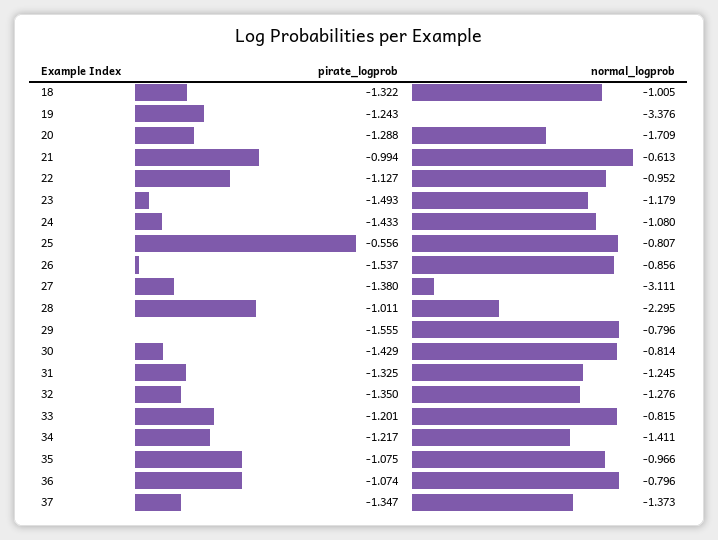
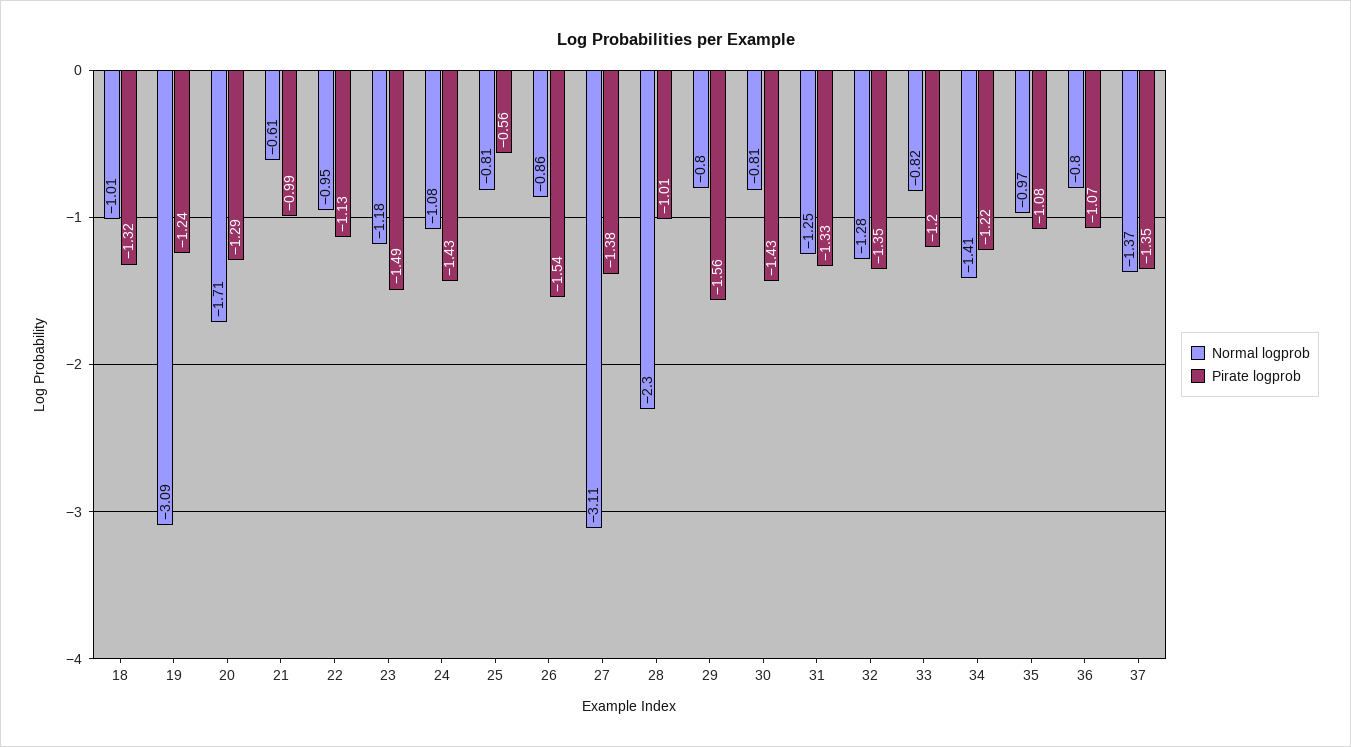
  {
    "pirate_logprob": {
      "18": -1.322,
      "19": -1.243,
      "20": -1.288,
      "21": -0.994,
      "22": -1.127,
      "23": -1.493,
      "24": -1.433,
      "25": -0.556,
      "26": -1.537,
      "27": -1.38,
      "28": -1.011,
      "29": -1.555,
      "30": -1.429,
      "31": -1.325,
      "32": -1.35,
      "33": -1.201,
      "34": -1.217,
      "35": -1.075,
      "36": -1.074,
      "37": -1.347
    },
    "normal_logprob": {
      "18": -1.005,
-     "19": -3.376,
+     "19": -3.09,
      "20": -1.709,
      "21": -0.613,
      "22": -0.952,
      "23": -1.179,
      "24": -1.08,
      "25": -0.807,
      "26": -0.856,
      "27": -3.111,
      "28": -2.295,
      "29": -0.796,
      "30": -0.814,
      "31": -1.245,
      "32": -1.276,
      "33": -0.815,
      "34": -1.411,
      "35": -0.966,
      "36": -0.796,
      "37": -1.373
    }
  }

